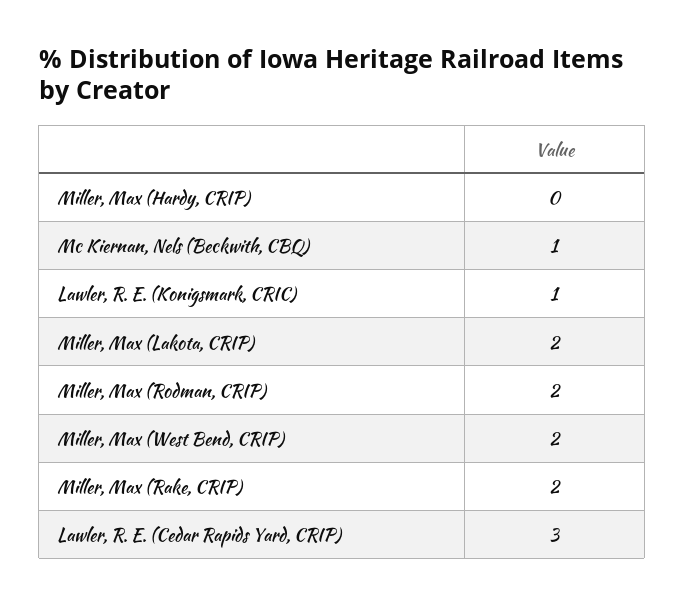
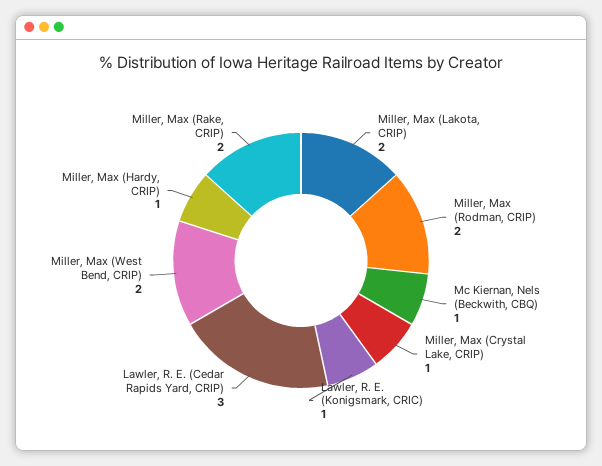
  {
-   "Miller, Max (Hardy, CRIP)": 0,
+   "Miller, Max (Hardy, CRIP)": 1,
    "Mc Kiernan, Nels (Beckwith, CBQ)": 1,
    "Lawler, R. E. (Konigsmark, CRIC)": 1,
    "Miller, Max (Lakota, CRIP)": 2,
    "Miller, Max (Rodman, CRIP)": 2,
    "Miller, Max (West Bend, CRIP)": 2,
    "Miller, Max (Rake, CRIP)": 2,
-   "Lawler, R. E. (Cedar Rapids Yard, CRIP)": 3
+   "Lawler, R. E. (Cedar Rapids Yard, CRIP)": 3,
+   "Miller, Max (Crystal Lake, CRIP)": 1
  }

